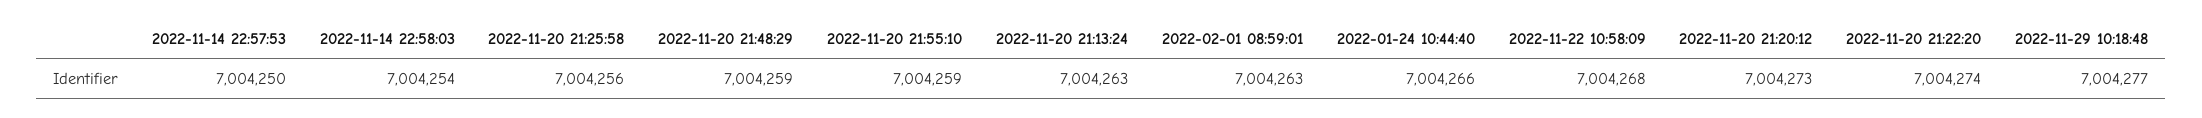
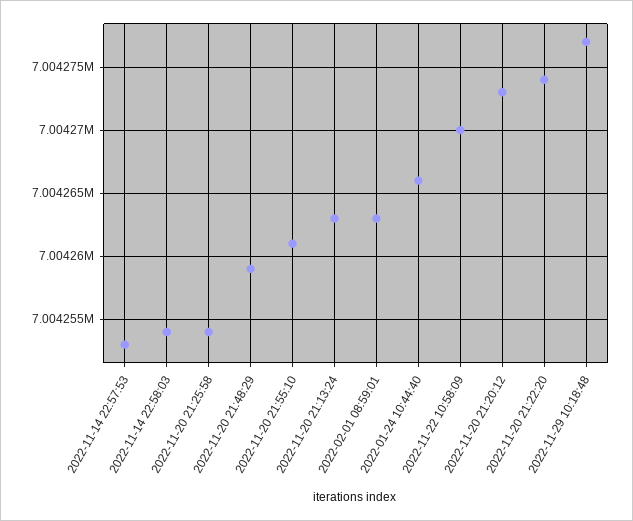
  {
-   "2022-11-14 22:57:53": 7004250,
+   "2022-11-14 22:57:53": 7004253,
    "2022-11-14 22:58:03": 7004254,
-   "2022-11-20 21:25:58": 7004256,
+   "2022-11-20 21:25:58": 7004254,
    "2022-11-20 21:48:29": 7004259,
-   "2022-11-20 21:55:10": 7004259,
+   "2022-11-20 21:55:10": 7004261,
    "2022-11-20 21:13:24": 7004263,
    "2022-02-01 08:59:01": 7004263,
    "2022-01-24 10:44:40": 7004266,
-   "2022-11-22 10:58:09": 7004268,
+   "2022-11-22 10:58:09": 7004270,
    "2022-11-20 21:20:12": 7004273,
    "2022-11-20 21:22:20": 7004274,
    "2022-11-29 10:18:48": 7004277
  }

